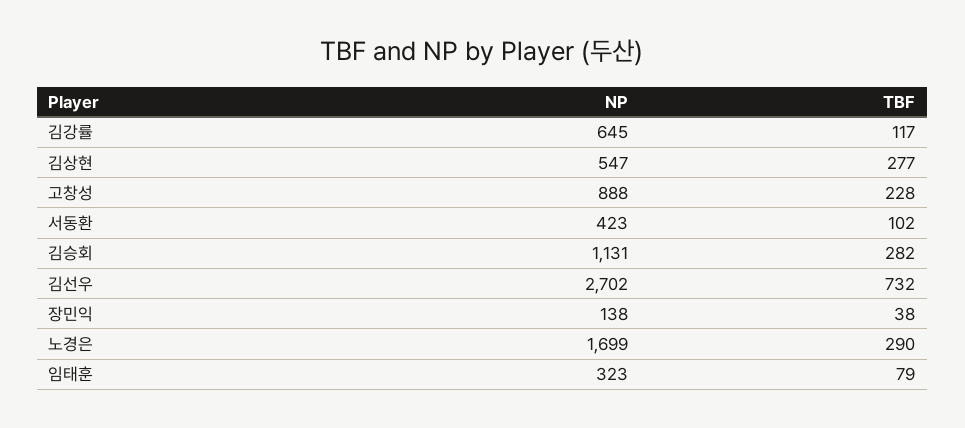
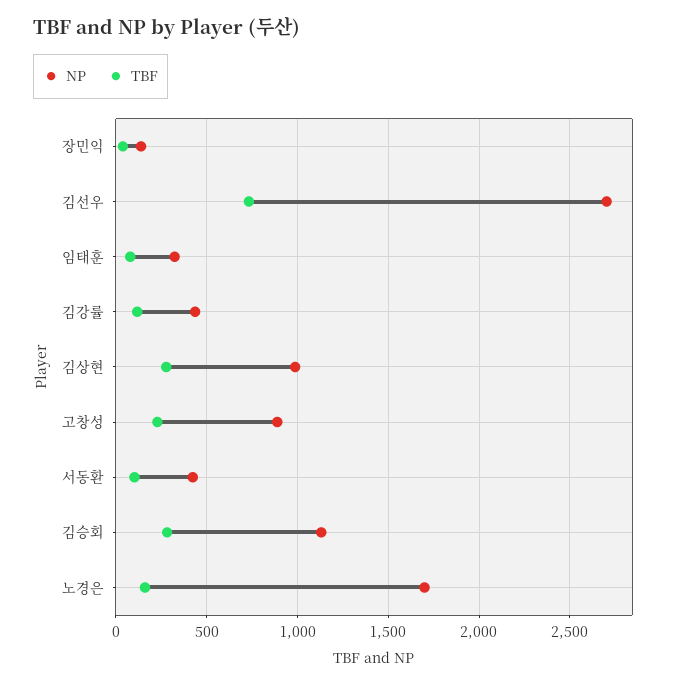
  {
    "NP": {
-     "김강률": 645,
+     "김강률": 450,
-     "김상현": 547,
+     "김상현": 1000,
      "고창성": 888,
      "서동환": 423,
      "김승회": 1131,
      "김선우": 2702,
      "장민익": 138,
      "노경은": 1699,
      "임태훈": 323
    },
    "TBF": {
      "김강률": 117,
      "김상현": 277,
      "고창성": 228,
      "서동환": 102,
      "김승회": 282,
      "김선우": 732,
      "장민익": 38,
-     "노경은": 290,
+     "노경은": 150,
      "임태훈": 79
    }
  }

